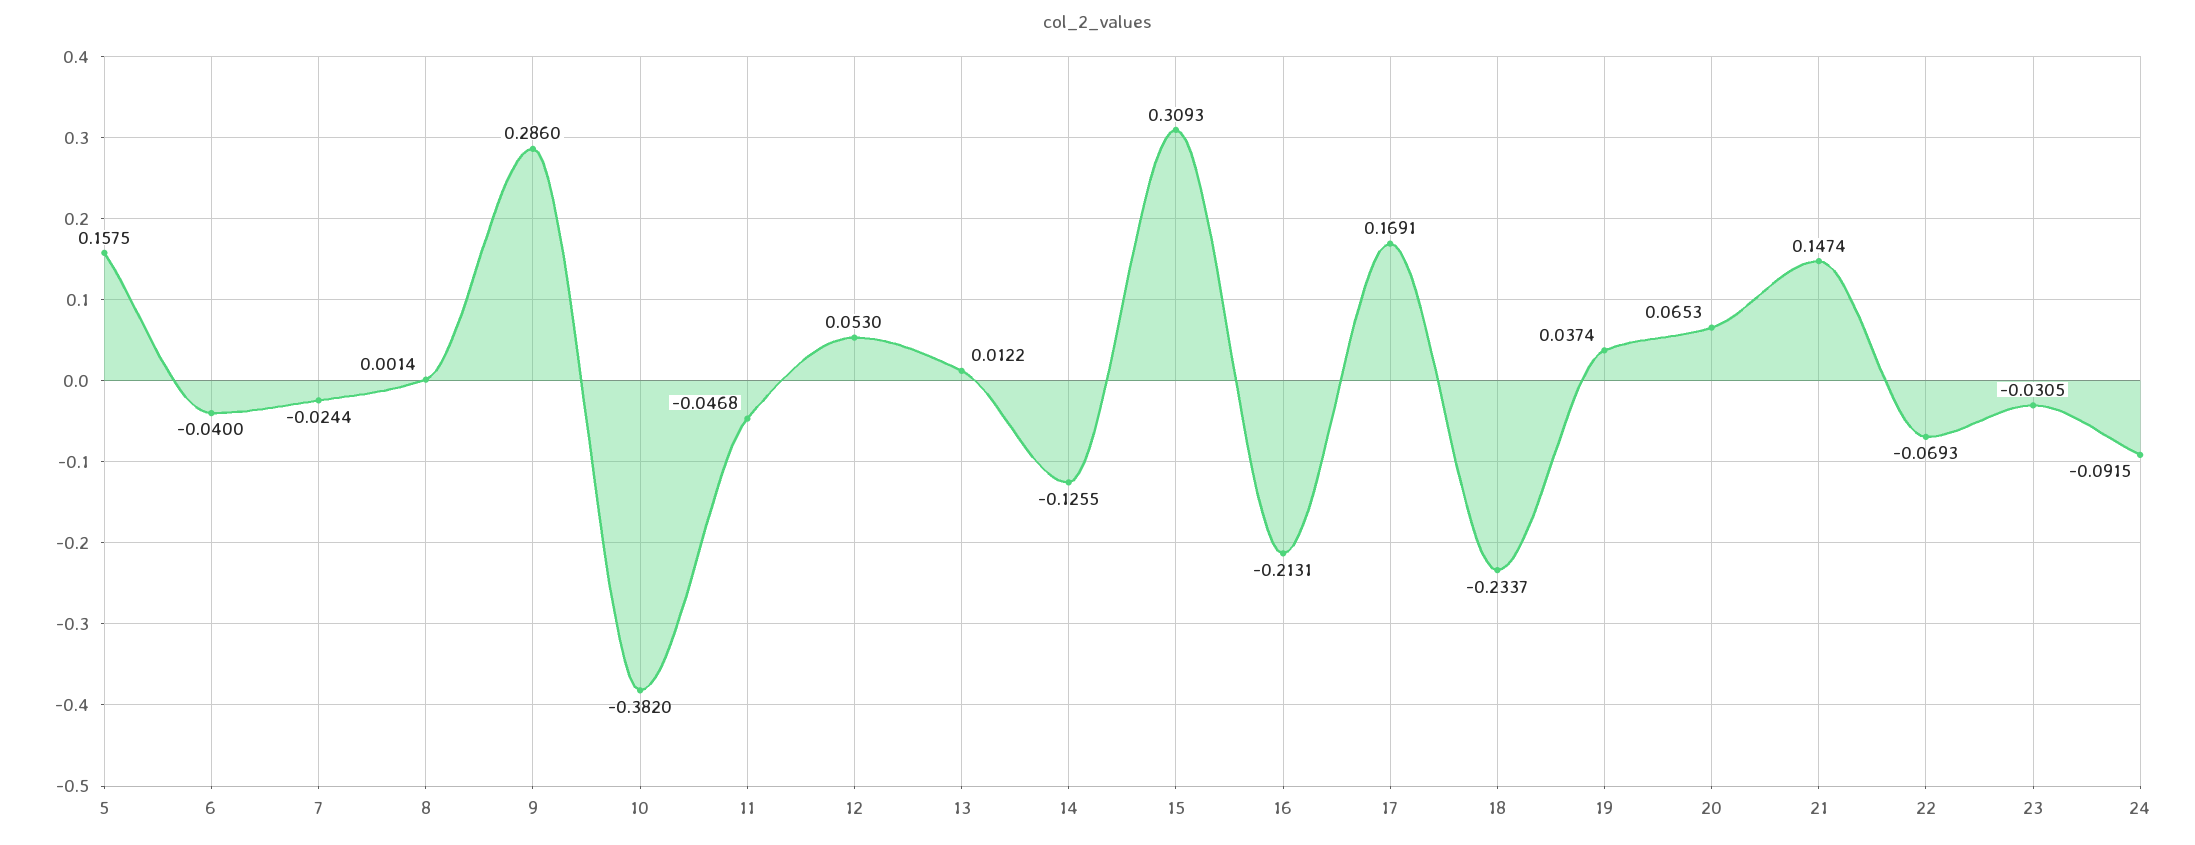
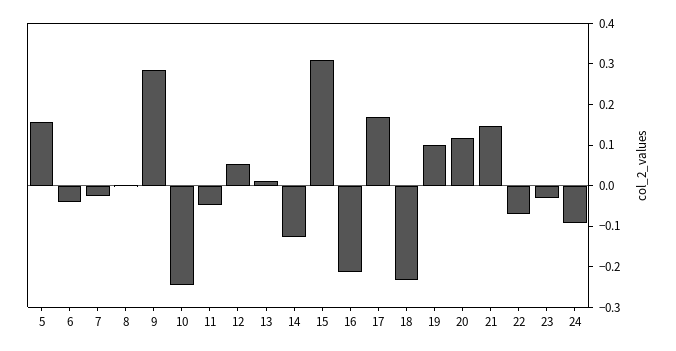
  {
    "5": 0.1575,
    "6": -0.04,
    "7": -0.0244,
    "8": 0.0014,
    "9": 0.286,
-   "10": -0.382,
+   "10": -0.24,
    "11": -0.0468,
    "12": 0.053,
    "13": 0.0122,
    "14": -0.1255,
    "15": 0.3093,
    "16": -0.2131,
    "17": 0.1691,
    "18": -0.2337,
-   "19": 0.0374,
+   "19": 0.1,
-   "20": 0.0653,
+   "20": 0.12,
    "21": 0.1474,
    "22": -0.0693,
    "23": -0.0305,
    "24": -0.0915
  }

